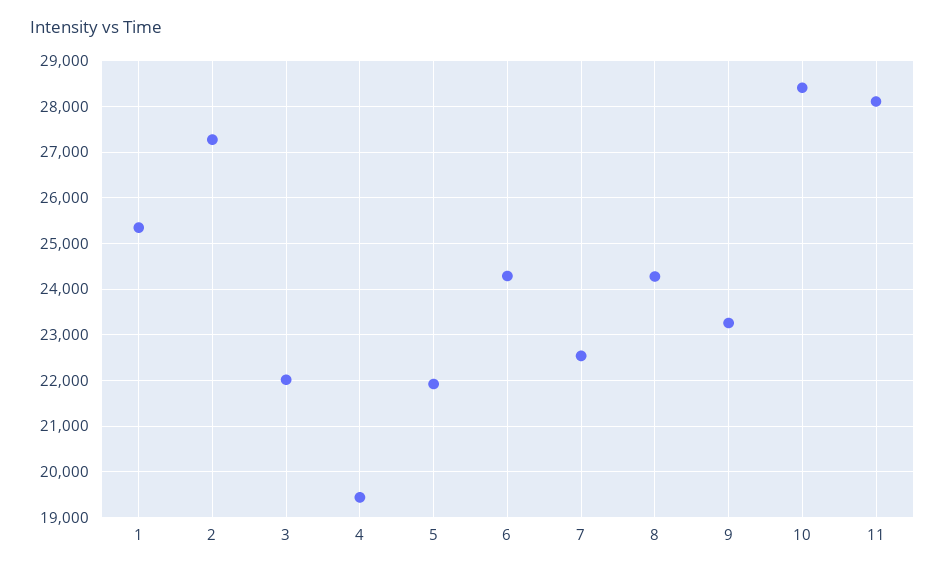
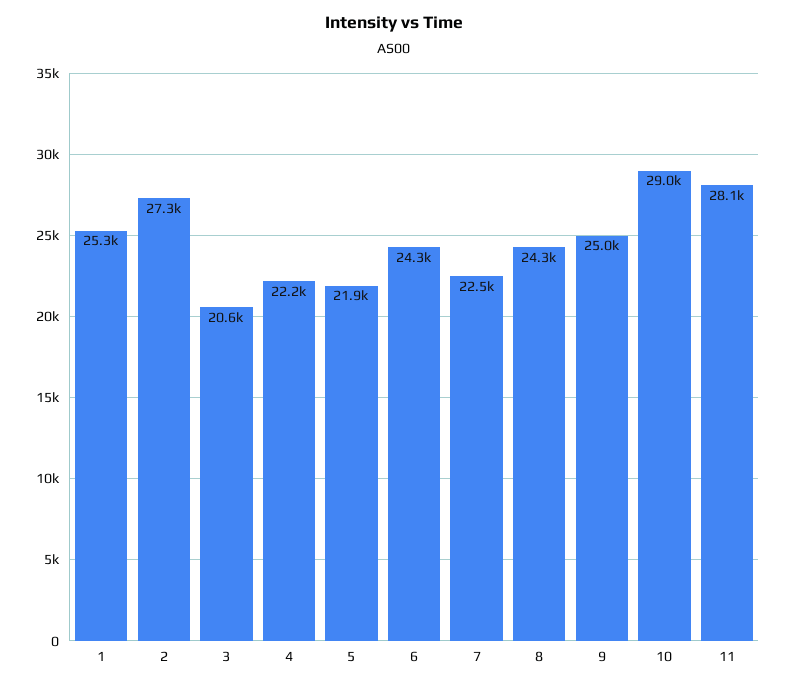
  {
    "1": 25300,
    "2": 27300,
-   "3": 22000,
+   "3": 20600,
-   "4": 19400,
+   "4": 22200,
    "5": 21900,
    "6": 24300,
    "7": 22500,
    "8": 24300,
-   "9": 23200,
+   "9": 25000,
-   "10": 28400,
+   "10": 29000,
    "11": 28100
  }

